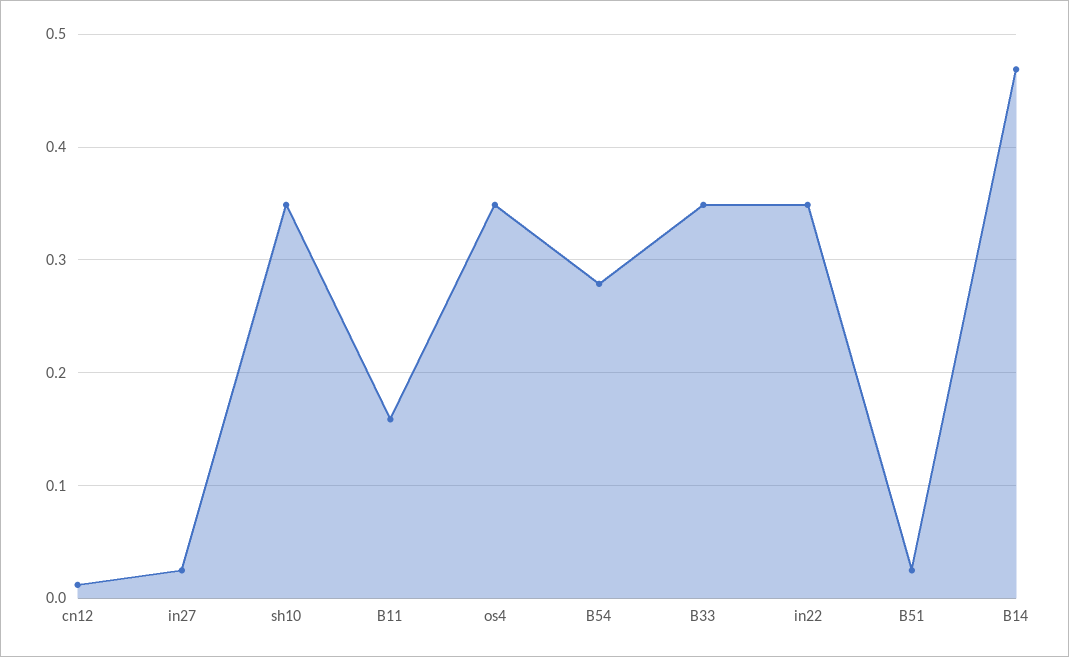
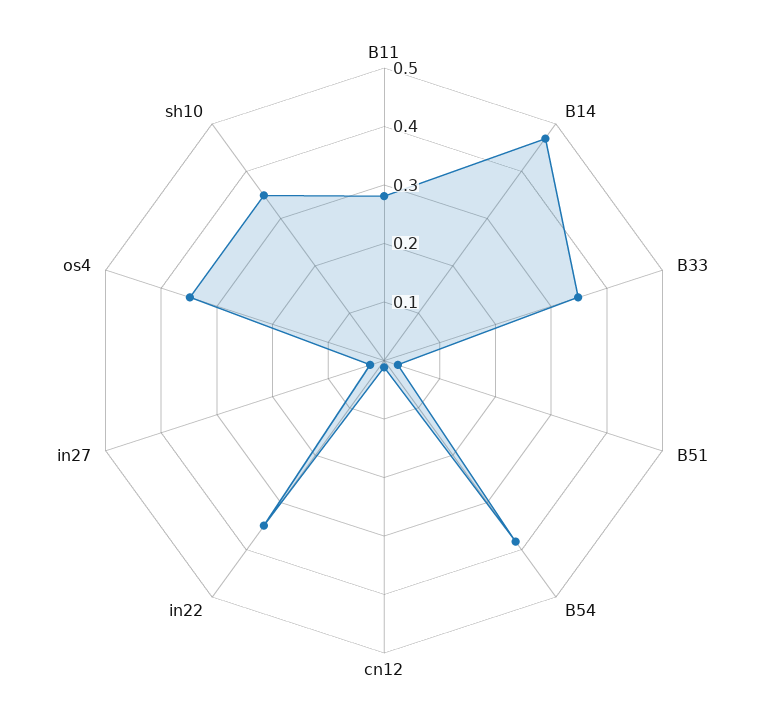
  {
    "cn12": 0.01,
    "in27": 0.02,
    "sh10": 0.35,
-   "B11": 0.16,
+   "B11": 0.28,
    "os4": 0.35,
-   "B54": 0.28,
+   "B54": 0.38,
    "B33": 0.35,
    "in22": 0.35,
    "B51": 0.02,
    "B14": 0.47
  }

